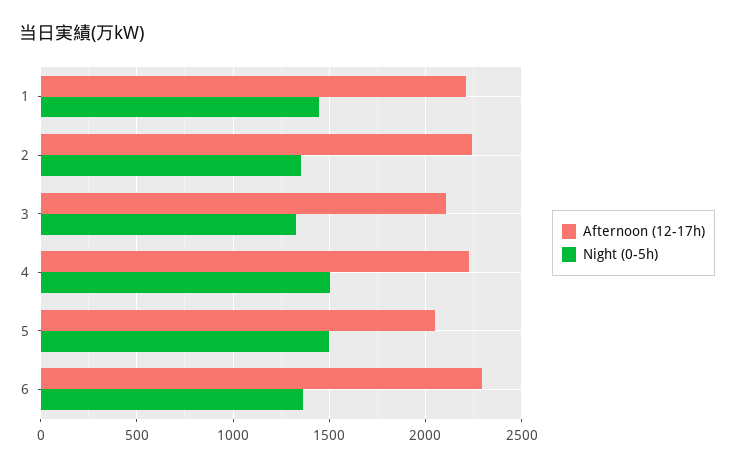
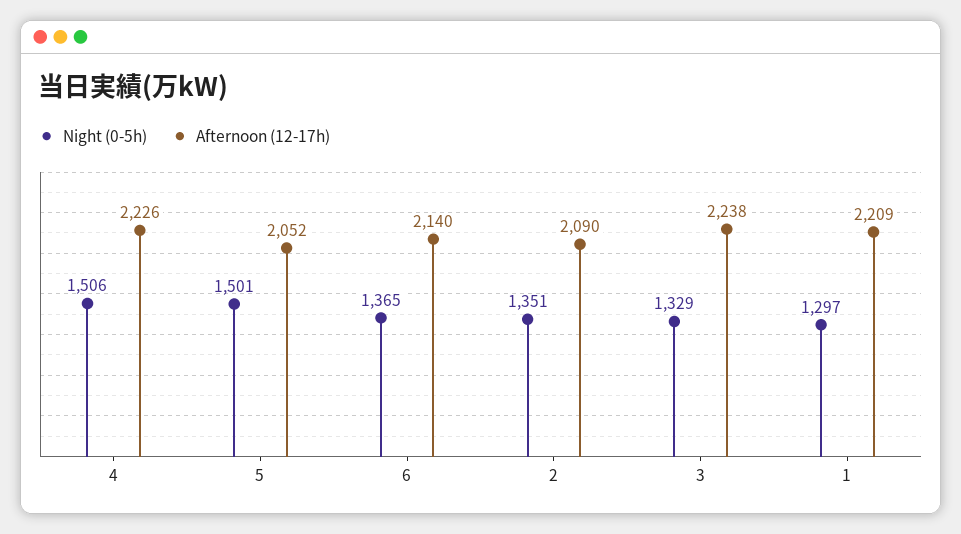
  {
    "Afternoon (12-17h)": {
      "1": 2209,
-     "2": 2250,
+     "2": 2090,
-     "3": 2100,
+     "3": 2238,
      "4": 2226,
      "5": 2052,
-     "6": 2300
+     "6": 2140
    },
    "Night (0-5h)": {
-     "1": 1450,
+     "1": 1297,
      "2": 1351,
      "3": 1329,
      "4": 1506,
      "5": 1501,
      "6": 1365
    }
  }

